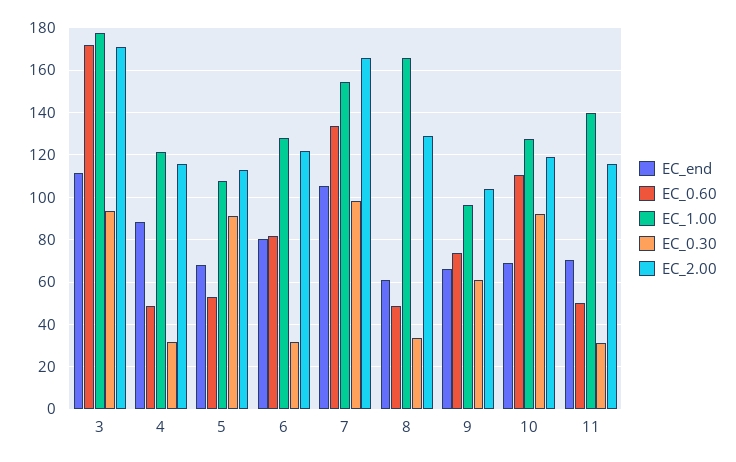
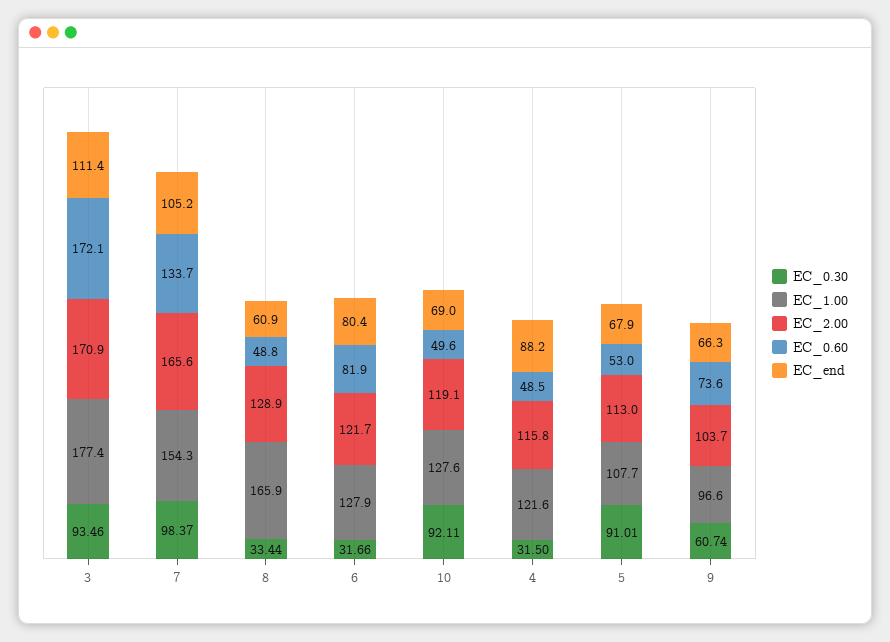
  {
    "EC_end": {
      "3": 111.4,
      "4": 88.2,
      "5": 67.9,
      "6": 80.4,
      "7": 105.2,
      "8": 60.9,
      "9": 66.3,
-     "10": 69,
+     "10": 69
-     "11": 70
    },
    "EC_0.60": {
      "3": 172.1,
      "4": 48.5,
      "5": 53,
      "6": 81.9,
      "7": 133.7,
      "8": 48.8,
      "9": 73.6,
-     "10": 110,
+     "10": 49.6
-     "11": 50
    },
    "EC_1.00": {
      "3": 177.4,
      "4": 121.6,
      "5": 107.7,
      "6": 127.9,
      "7": 154.3,
      "8": 165.9,
      "9": 96.6,
-     "10": 127.6,
+     "10": 127.6
-     "11": 140
    },
    "EC_0.30": {
      "3": 93.46,
      "4": 31.5,
      "5": 91.01,
      "6": 31.66,
      "7": 98.37,
      "8": 33.44,
      "9": 60.74,
-     "10": 92.11,
+     "10": 92.11
-     "11": 30
    },
    "EC_2.00": {
      "3": 170.9,
      "4": 115.8,
      "5": 113,
      "6": 121.7,
      "7": 165.6,
      "8": 128.9,
      "9": 103.7,
-     "10": 119.1,
+     "10": 119.1
-     "11": 115
    }
  }

